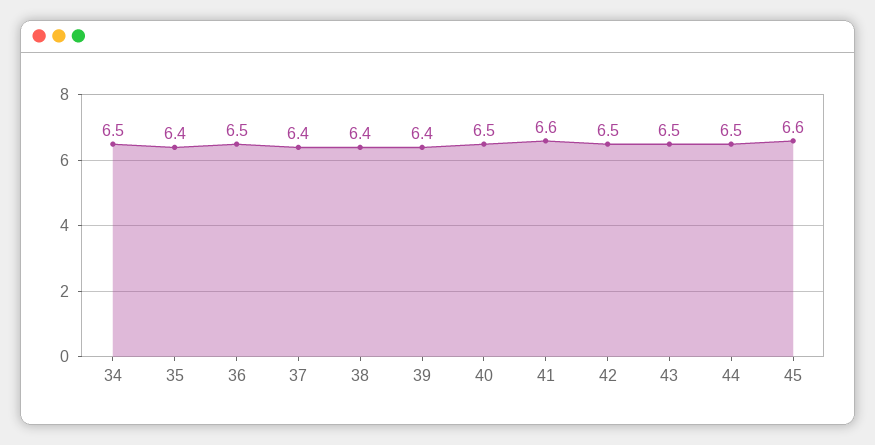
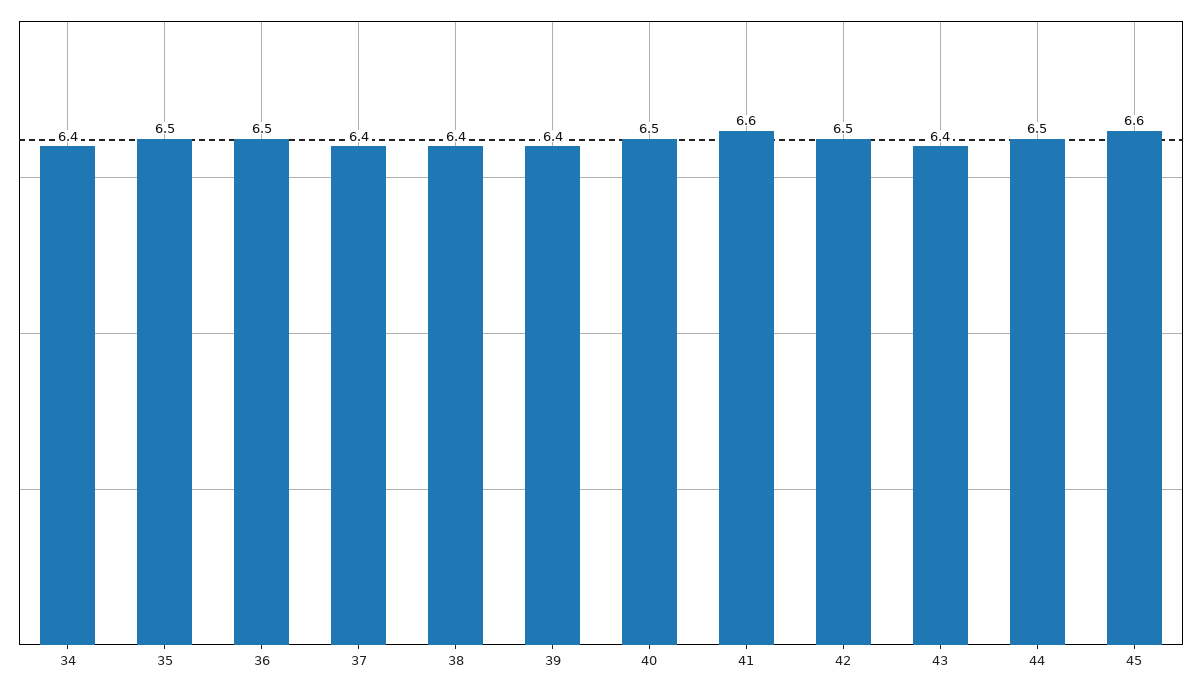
  {
-   "34": 6.5,
+   "34": 6.4,
-   "35": 6.4,
+   "35": 6.5,
    "36": 6.5,
    "37": 6.4,
    "38": 6.4,
    "39": 6.4,
    "40": 6.5,
    "41": 6.6,
    "42": 6.5,
-   "43": 6.5,
+   "43": 6.4,
    "44": 6.5,
    "45": 6.6
  }

